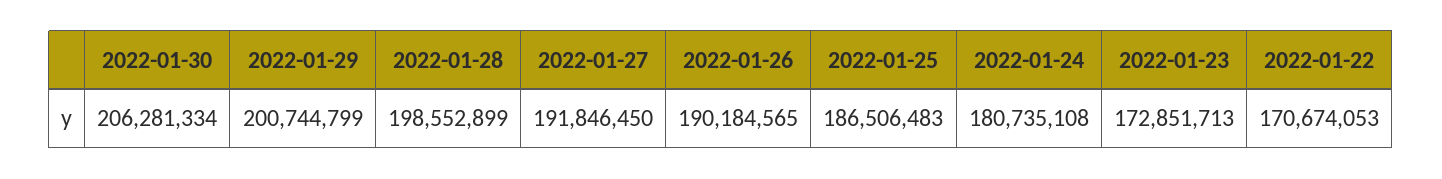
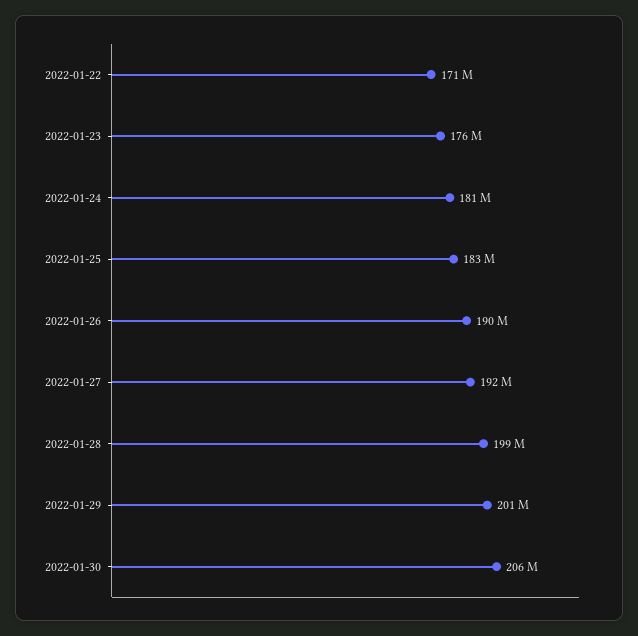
  {
    "2022-01-30": 206281334,
    "2022-01-29": 200744799,
    "2022-01-28": 198552899,
    "2022-01-27": 191846450,
    "2022-01-26": 190184565,
-   "2022-01-25": 186506483,
+   "2022-01-25": 183000000,
    "2022-01-24": 180735108,
-   "2022-01-23": 172851713,
+   "2022-01-23": 176000000,
    "2022-01-22": 170674053
  }

